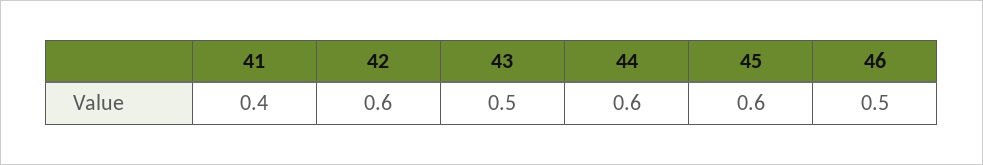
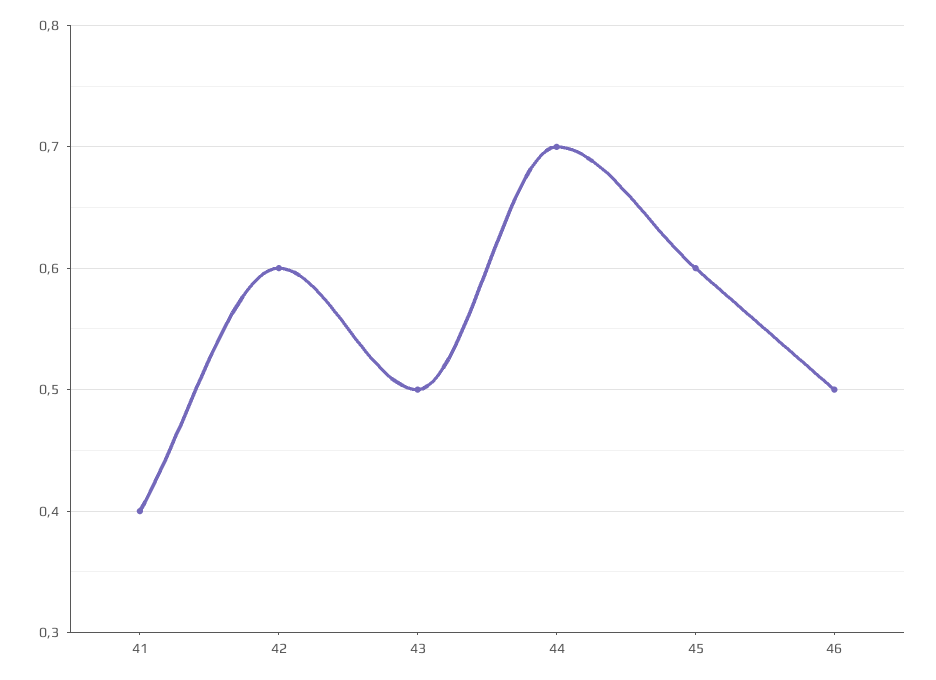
  {
    "41": 0.4,
    "42": 0.6,
    "43": 0.5,
-   "44": 0.6,
+   "44": 0.7,
    "45": 0.6,
    "46": 0.5
  }

